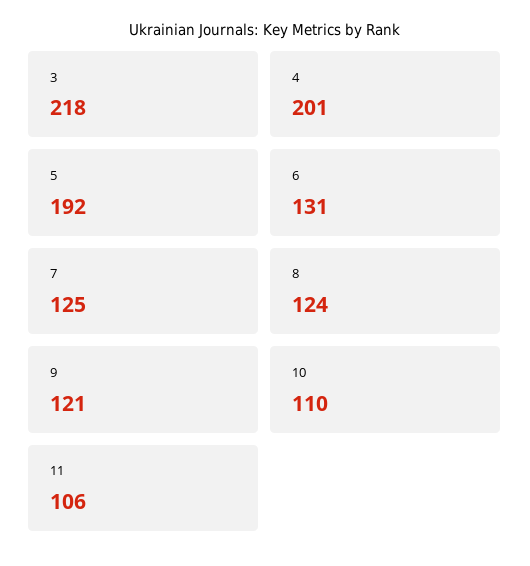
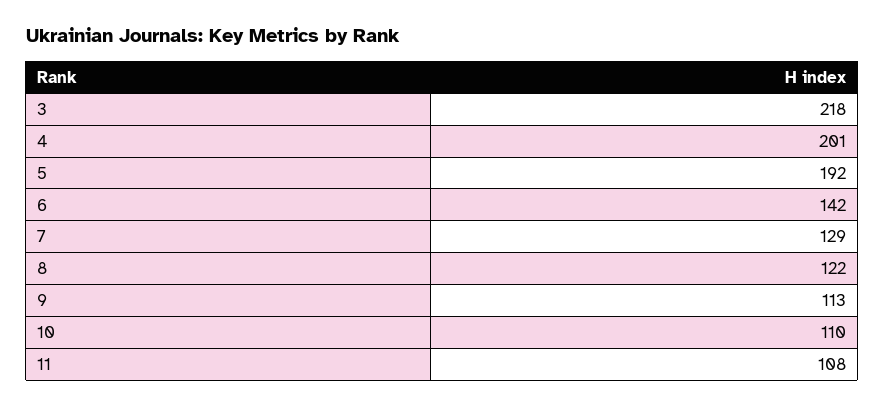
  {
    "3": 218,
    "4": 201,
    "5": 192,
-   "6": 131,
+   "6": 142,
-   "7": 125,
+   "7": 129,
-   "8": 124,
+   "8": 122,
-   "9": 121,
+   "9": 113,
    "10": 110,
-   "11": 106
+   "11": 108
  }

